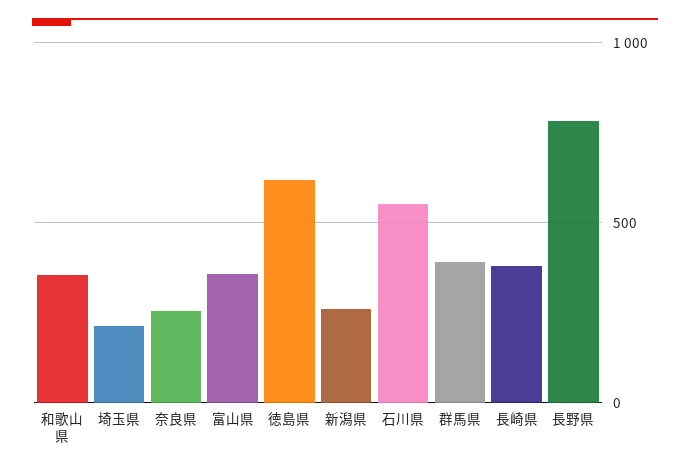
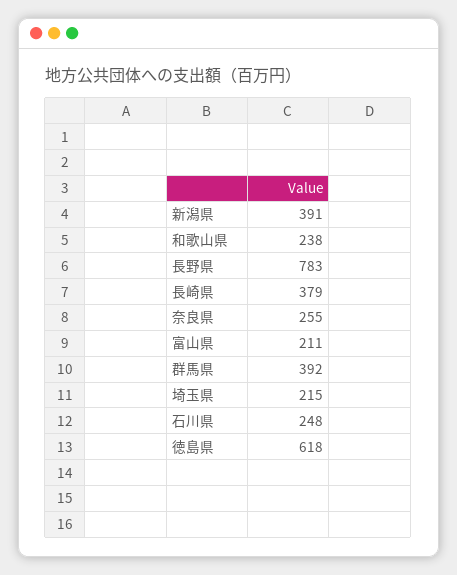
  {
-   "和歌山県": 350,
+   "和歌山県": 238,
    "埼玉県": 215,
    "奈良県": 255,
-   "富山県": 350,
+   "富山県": 211,
    "徳島県": 618,
-   "新潟県": 250,
+   "新潟県": 391,
-   "石川県": 550,
+   "石川県": 248,
    "群馬県": 392,
    "長崎県": 379,
    "長野県": 783
  }

